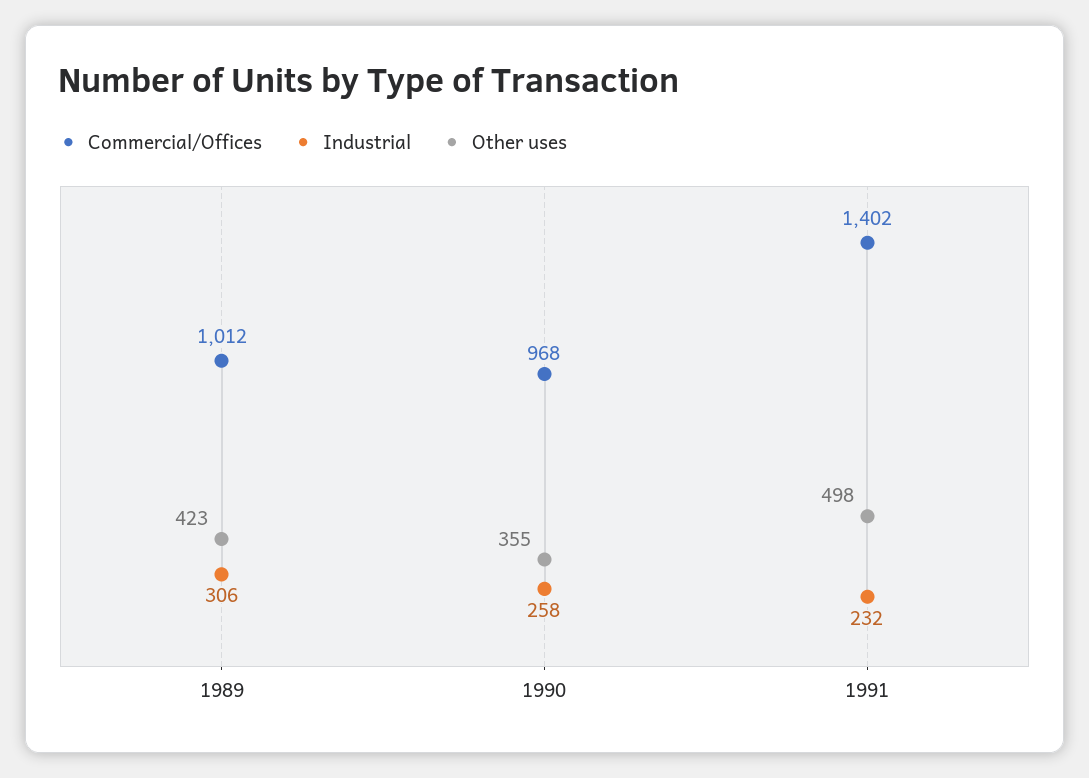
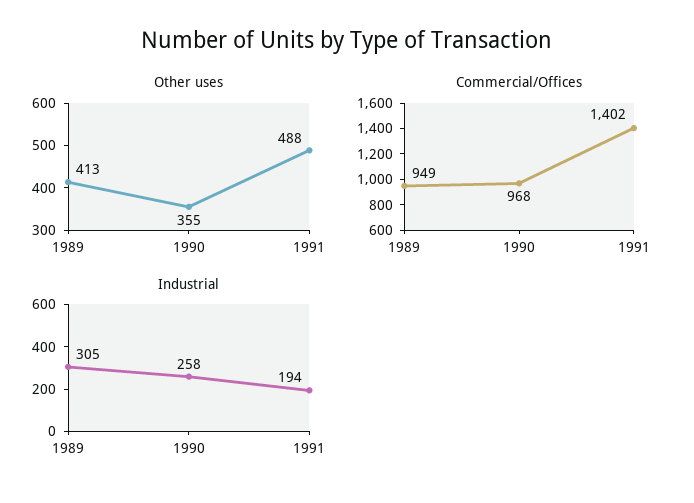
  {
    "Commercial/Offices": {
-     "1989": 1012,
+     "1989": 949,
      "1990": 968,
      "1991": 1402
    },
    "Industrial": {
-     "1989": 306,
+     "1989": 305,
      "1990": 258,
-     "1991": 232
+     "1991": 194
    },
    "Other uses": {
-     "1989": 423,
+     "1989": 413,
      "1990": 355,
-     "1991": 498
+     "1991": 488
    }
  }

